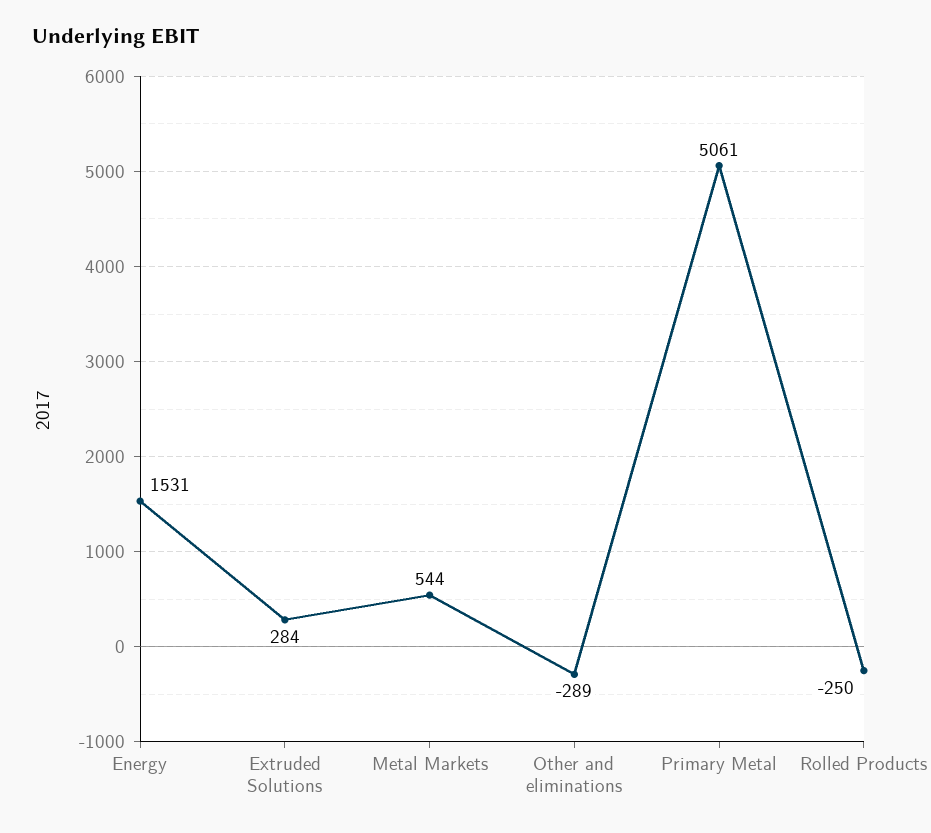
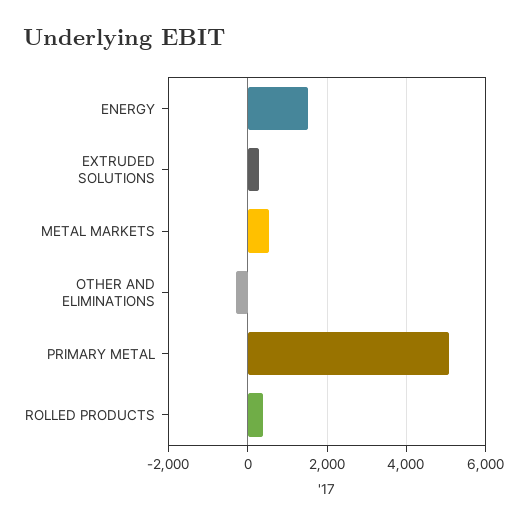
  {
    "Energy": 1531,
    "Extruded Solutions": 284,
    "Metal Markets": 544,
    "Other and eliminations": -289,
    "Primary Metal": 5061,
-   "Rolled Products": -250
+   "Rolled Products": 400
  }

